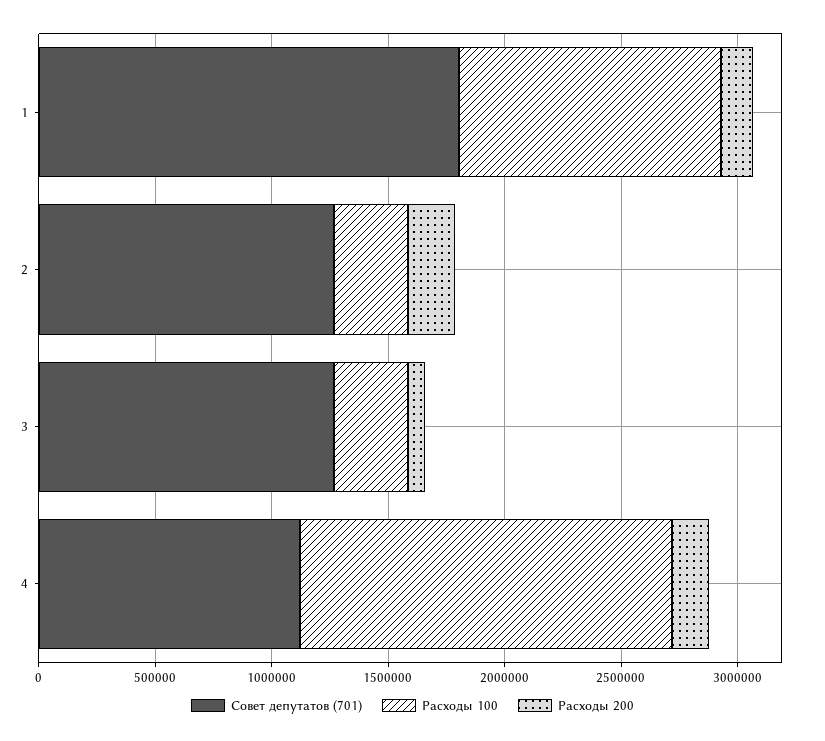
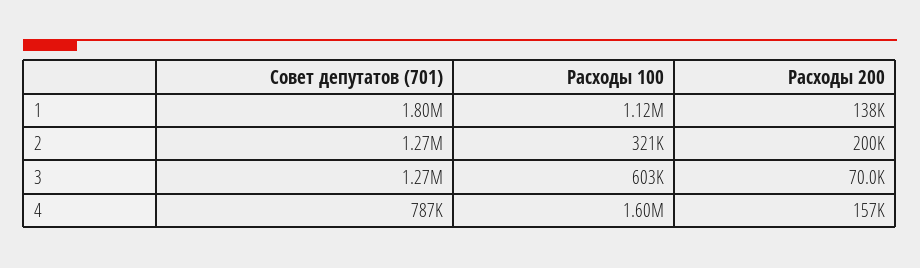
  {
    "Совет депутатов (701)": {
      "1": 1800000,
      "2": 1270000,
      "3": 1270000,
-     "4": 1100000
+     "4": 787000
    },
    "Расходы 100": {
      "1": 1120000,
      "2": 321000,
-     "3": 300000,
+     "3": 603000,
      "4": 1600000
    },
    "Расходы 200": {
      "1": 138000,
      "2": 200000,
      "3": 70000,
      "4": 157000
    }
  }

